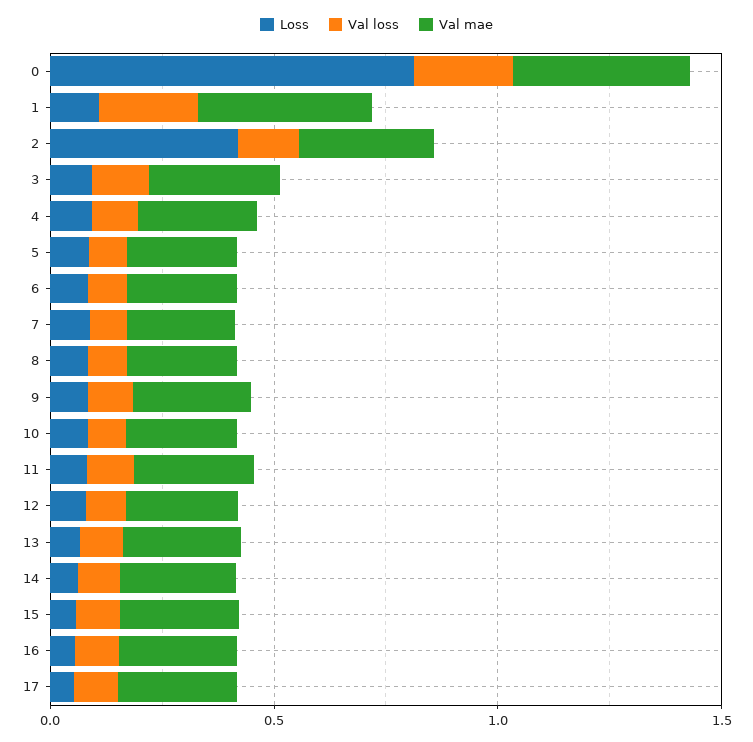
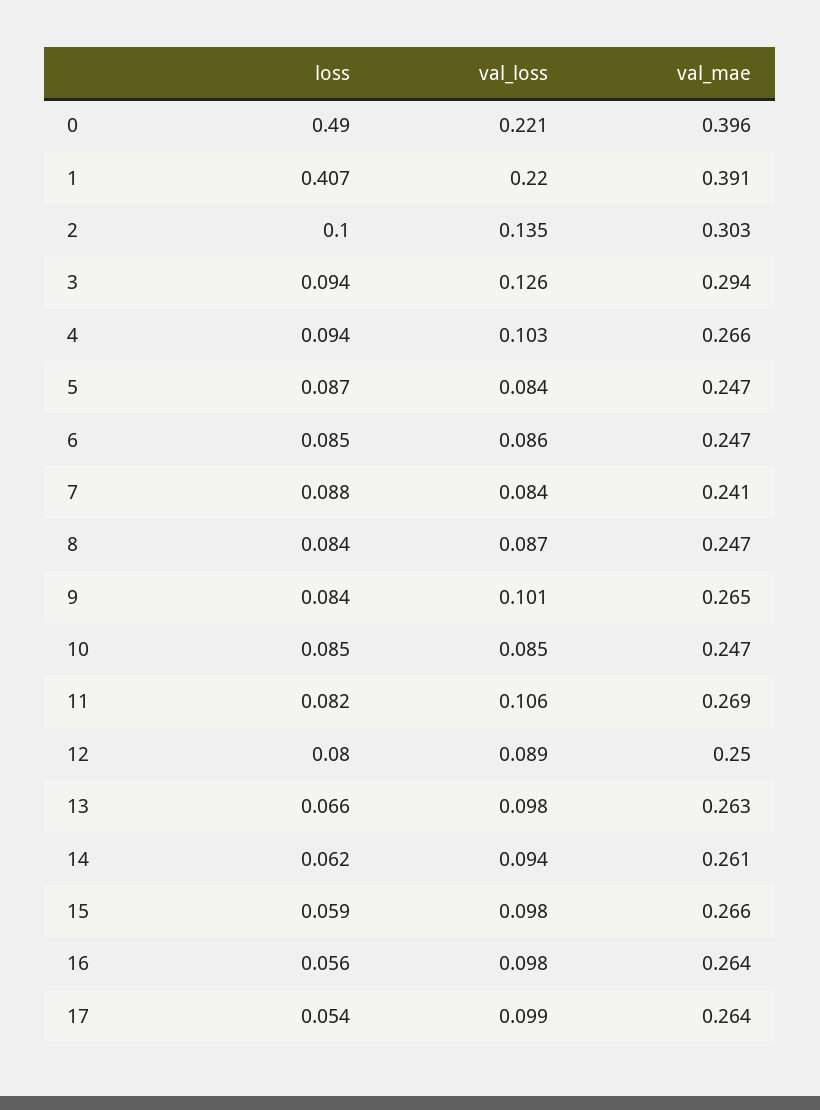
  {
    "Loss": {
-     "0": 0.8,
+     "0": 0.49,
-     "1": 0.1,
+     "1": 0.407,
-     "2": 0.4,
+     "2": 0.1,
      "3": 0.094,
      "4": 0.094,
      "5": 0.087,
      "6": 0.085,
      "7": 0.088,
      "8": 0.084,
      "9": 0.084,
      "10": 0.085,
      "11": 0.082,
      "12": 0.08,
      "13": 0.066,
      "14": 0.062,
      "15": 0.059,
      "16": 0.056,
      "17": 0.054
    },
    "Val loss": {
      "0": 0.221,
      "1": 0.22,
      "2": 0.135,
      "3": 0.126,
      "4": 0.103,
      "5": 0.084,
      "6": 0.086,
      "7": 0.084,
      "8": 0.087,
      "9": 0.101,
      "10": 0.085,
      "11": 0.106,
      "12": 0.089,
      "13": 0.098,
      "14": 0.094,
      "15": 0.098,
      "16": 0.098,
      "17": 0.099
    },
    "Val mae": {
      "0": 0.396,
      "1": 0.391,
      "2": 0.303,
      "3": 0.294,
      "4": 0.266,
      "5": 0.247,
      "6": 0.247,
      "7": 0.241,
      "8": 0.247,
      "9": 0.265,
      "10": 0.247,
      "11": 0.269,
      "12": 0.25,
      "13": 0.263,
      "14": 0.261,
      "15": 0.266,
      "16": 0.264,
      "17": 0.264
    }
  }

